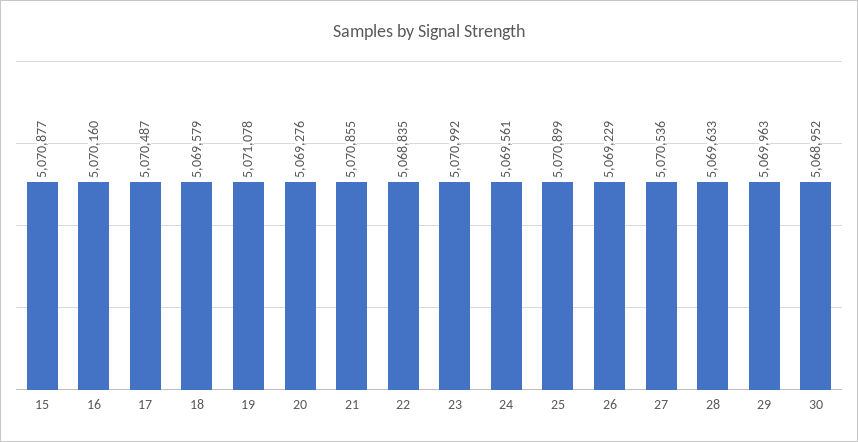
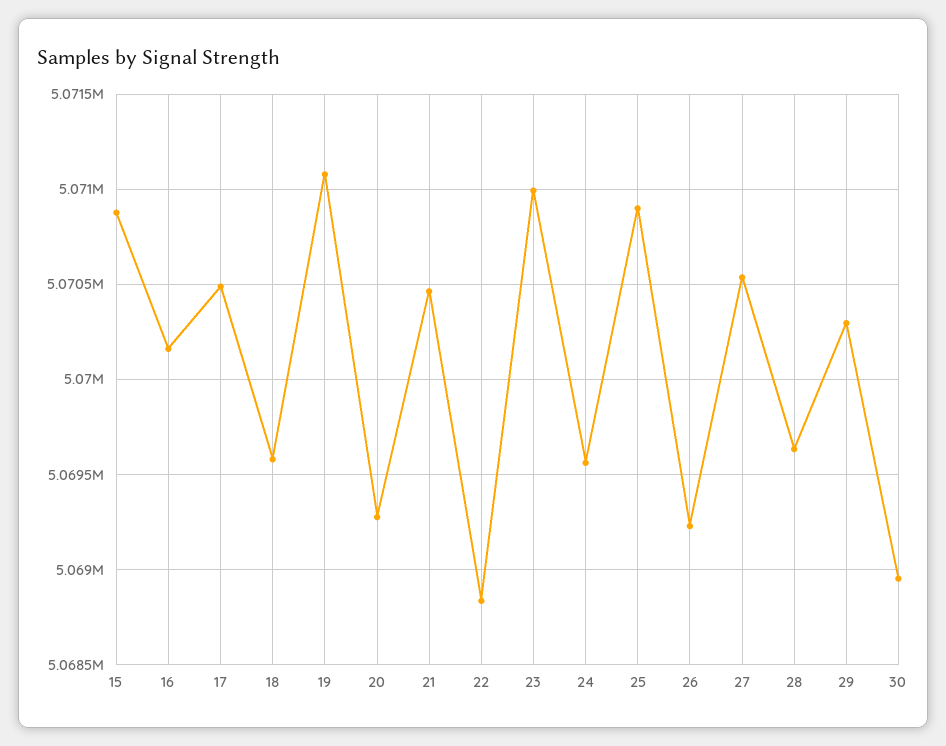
  {
    "15": 5070877,
    "16": 5070160,
    "17": 5070487,
    "18": 5069579,
    "19": 5071078,
    "20": 5069276,
-   "21": 5070855,
+   "21": 5070450,
    "22": 5068835,
    "23": 5070992,
    "24": 5069561,
    "25": 5070899,
    "26": 5069229,
    "27": 5070536,
    "28": 5069633,
-   "29": 5069963,
+   "29": 5070300,
    "30": 5068952
  }

